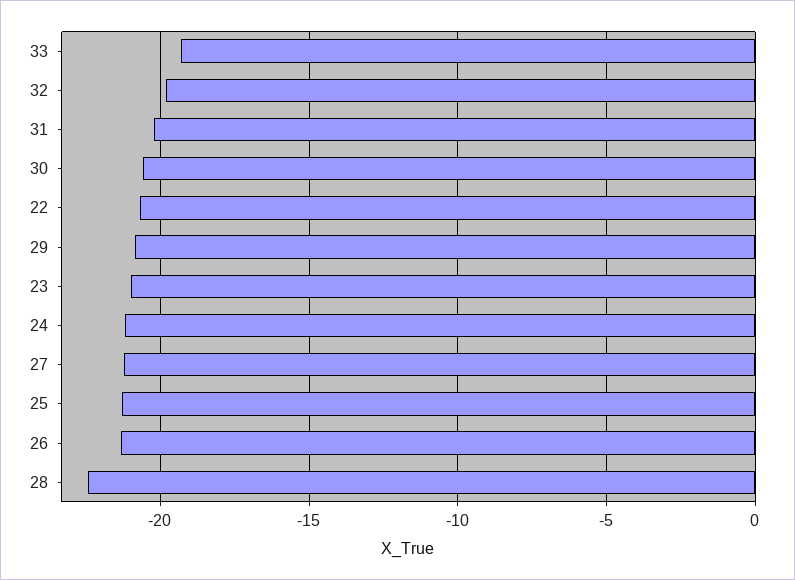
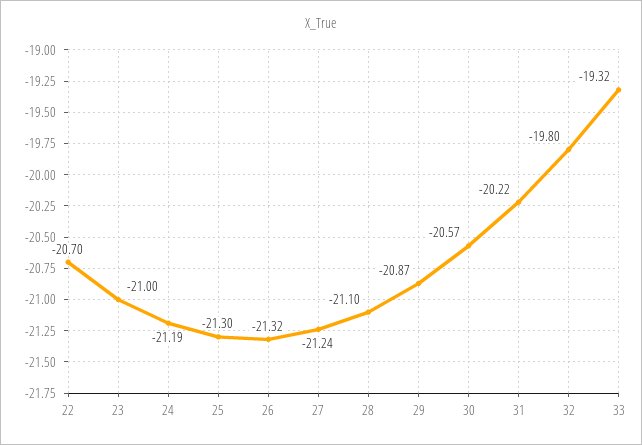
  {
    "33": -19.32,
    "32": -19.8,
    "31": -20.22,
    "30": -20.57,
    "22": -20.7,
    "29": -20.87,
    "23": -21,
    "24": -21.19,
    "27": -21.24,
    "25": -21.3,
    "26": -21.32,
-   "28": -22.5
+   "28": -21.1
  }

